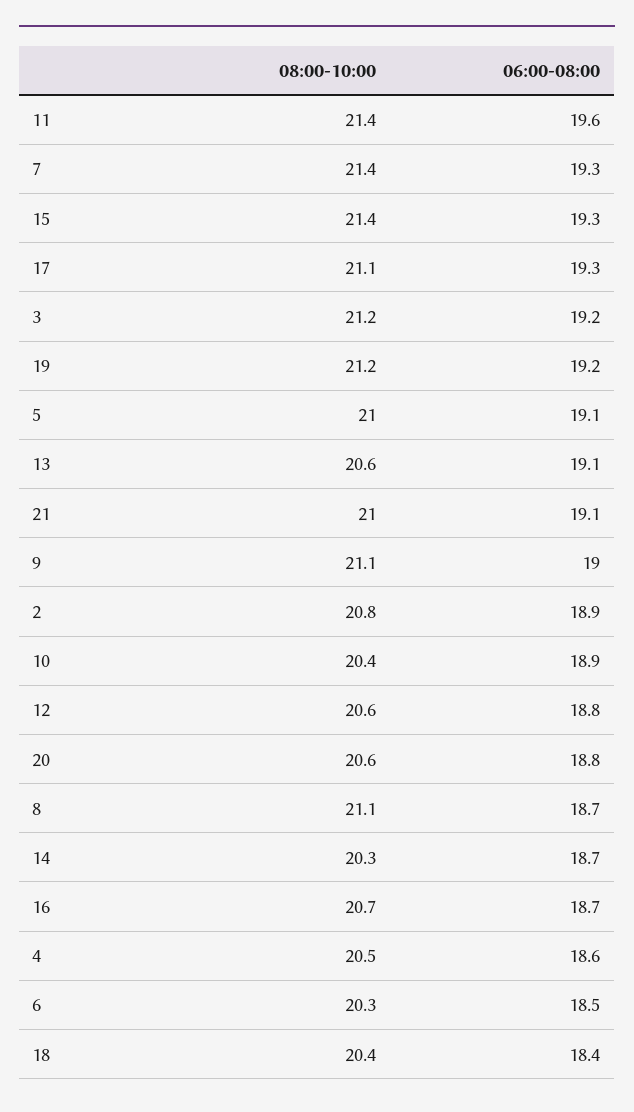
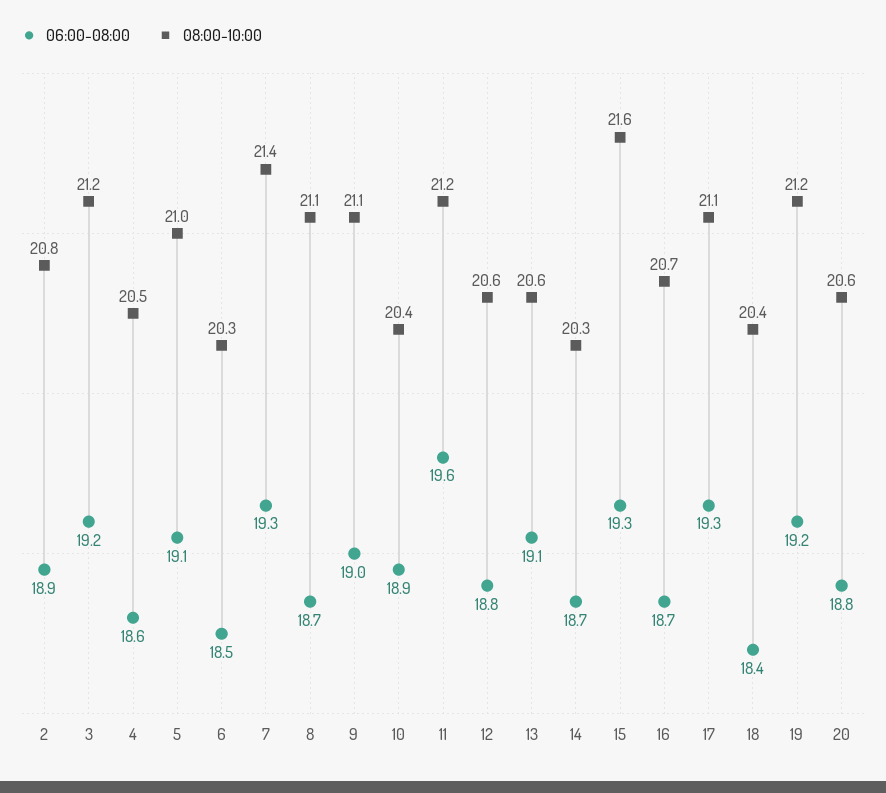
  {
    "08:00-10:00": {
-     "11": 21.4,
+     "11": 21.2,
      "7": 21.4,
-     "15": 21.4,
+     "15": 21.6,
      "17": 21.1,
      "3": 21.2,
      "19": 21.2,
      "5": 21,
      "13": 20.6,
-     "21": 21,
      "9": 21.1,
      "2": 20.8,
      "10": 20.4,
      "12": 20.6,
      "20": 20.6,
      "8": 21.1,
      "14": 20.3,
      "16": 20.7,
      "4": 20.5,
      "6": 20.3,
      "18": 20.4
    },
    "06:00-08:00": {
      "11": 19.6,
      "7": 19.3,
      "15": 19.3,
      "17": 19.3,
      "3": 19.2,
      "19": 19.2,
      "5": 19.1,
      "13": 19.1,
-     "21": 19.1,
      "9": 19,
      "2": 18.9,
      "10": 18.9,
      "12": 18.8,
      "20": 18.8,
      "8": 18.7,
      "14": 18.7,
      "16": 18.7,
      "4": 18.6,
      "6": 18.5,
      "18": 18.4
    }
  }

